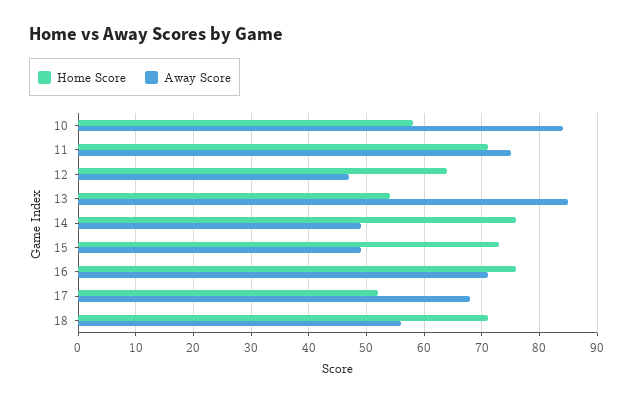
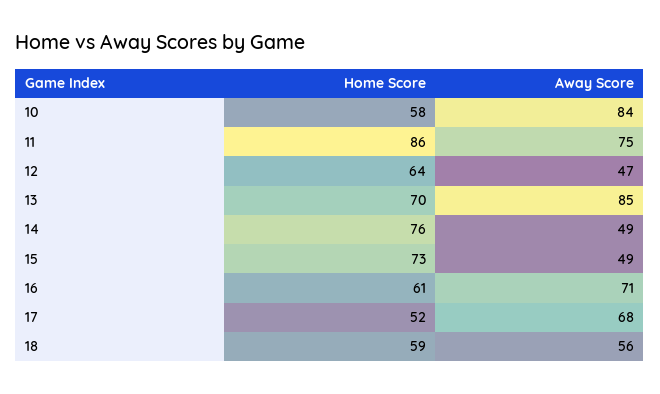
  {
    "Home Score": {
      "10": 58,
-     "11": 70,
+     "11": 86,
      "12": 64,
-     "13": 55,
+     "13": 70,
      "14": 76,
      "15": 73,
-     "16": 75,
+     "16": 61,
      "17": 52,
-     "18": 70
+     "18": 59
    },
    "Away Score": {
      "10": 84,
      "11": 75,
      "12": 47,
      "13": 85,
      "14": 49,
      "15": 49,
      "16": 71,
      "17": 68,
      "18": 56
    }
  }

